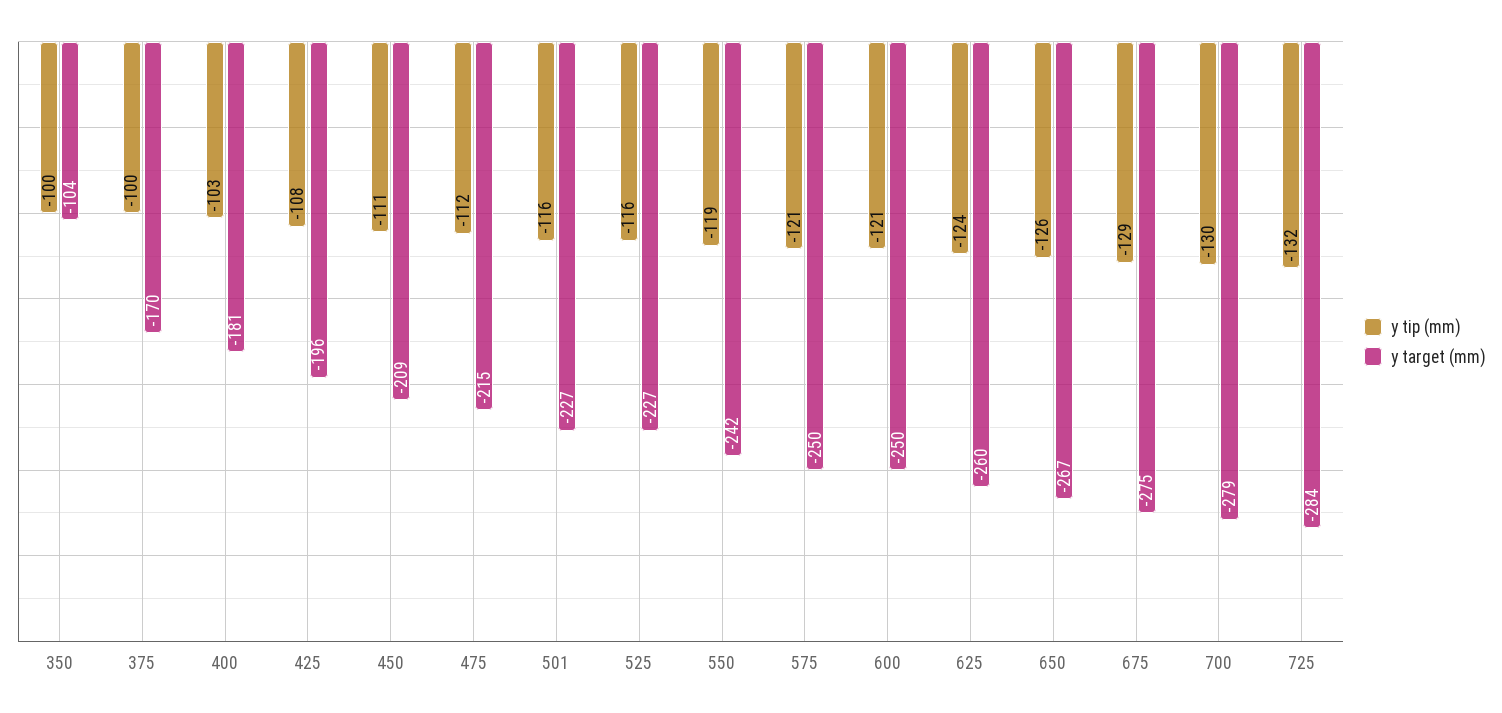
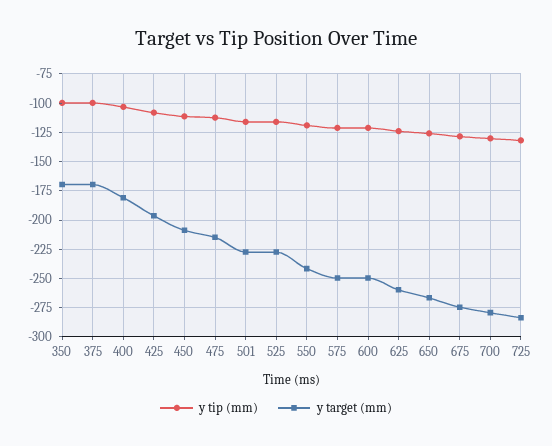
  {
    "y tip (mm)": {
      "350": -100,
      "375": -100,
      "400": -103,
      "425": -108,
      "450": -111,
      "475": -112,
      "501": -116,
      "525": -116,
      "550": -119,
      "575": -121,
      "600": -121,
      "625": -124,
      "650": -126,
      "675": -129,
      "700": -130,
      "725": -132
    },
    "y target (mm)": {
-     "350": -104,
+     "350": -175,
      "375": -170,
      "400": -181,
      "425": -196,
      "450": -209,
      "475": -215,
      "501": -227,
      "525": -227,
      "550": -242,
      "575": -250,
      "600": -250,
      "625": -260,
      "650": -267,
      "675": -275,
      "700": -279,
      "725": -284
    }
  }

